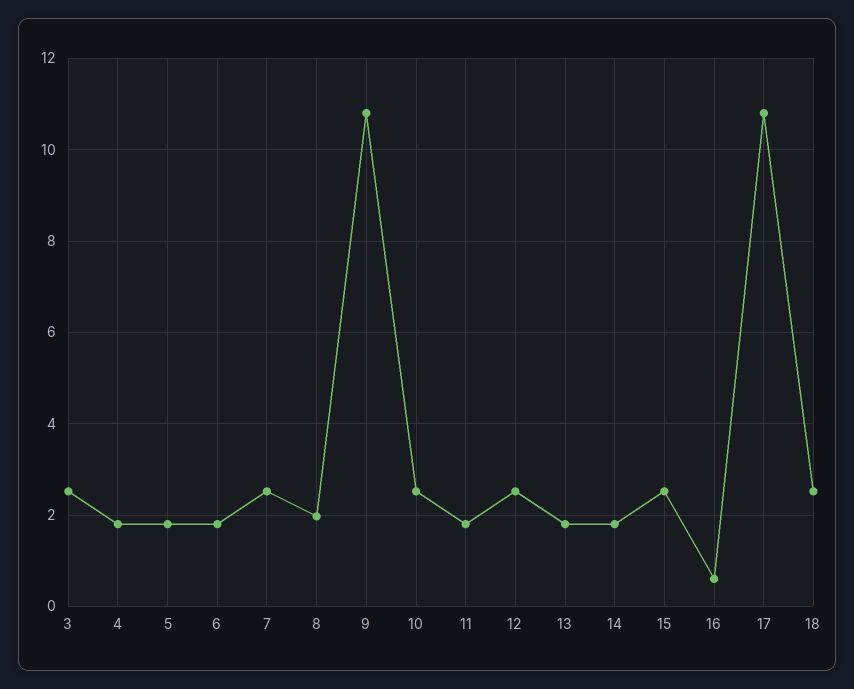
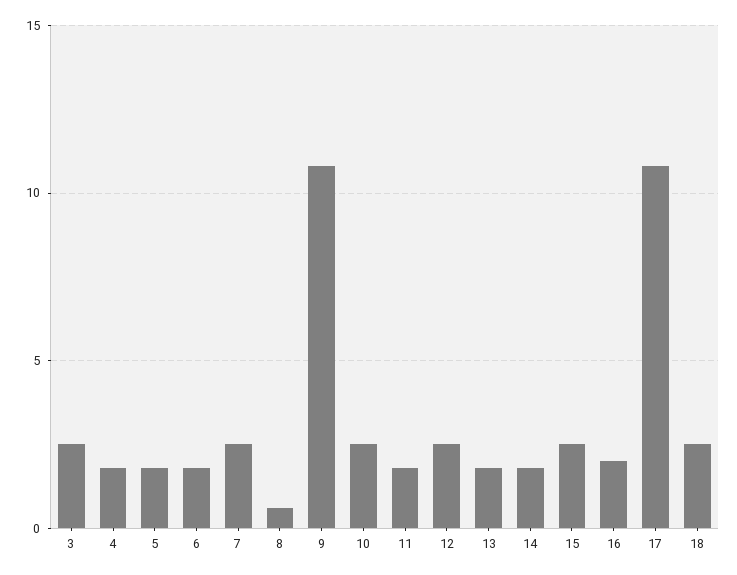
  {
    "3": 2.6,
    "4": 1.8,
    "5": 1.8,
    "6": 1.8,
    "7": 2.6,
-   "8": 2,
+   "8": 0.5,
    "9": 10.8,
    "10": 2.6,
    "11": 1.8,
    "12": 2.6,
    "13": 1.8,
    "14": 1.8,
    "15": 2.6,
-   "16": 0.6,
+   "16": 2,
    "17": 10.8,
    "18": 2.6
  }

